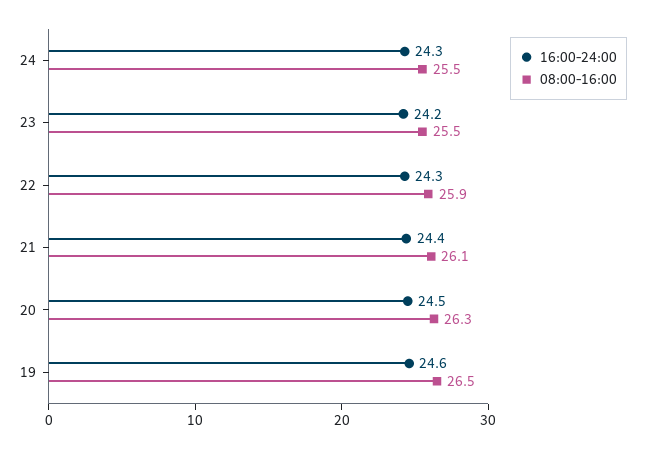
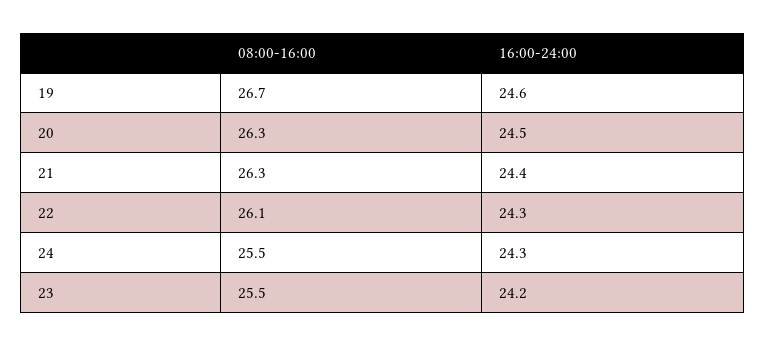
  {
    "16:00-24:00": {
      "24": 24.3,
      "23": 24.2,
      "22": 24.3,
      "21": 24.4,
      "20": 24.5,
      "19": 24.6
    },
    "08:00-16:00": {
      "24": 25.5,
      "23": 25.5,
-     "22": 25.9,
+     "22": 26.1,
-     "21": 26.1,
+     "21": 26.3,
      "20": 26.3,
-     "19": 26.5
+     "19": 26.7
    }
  }

